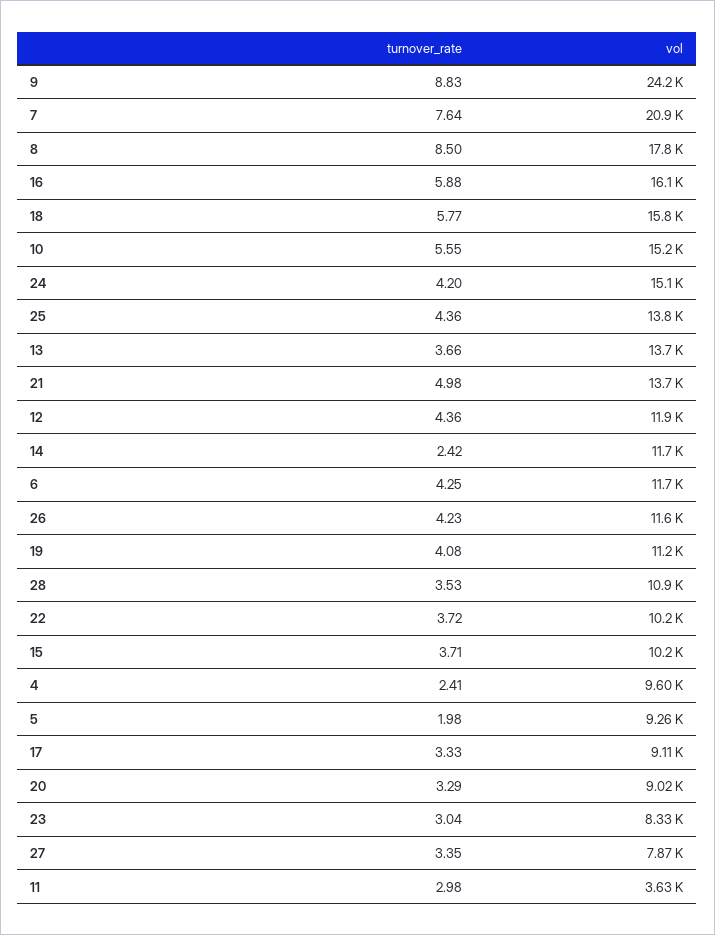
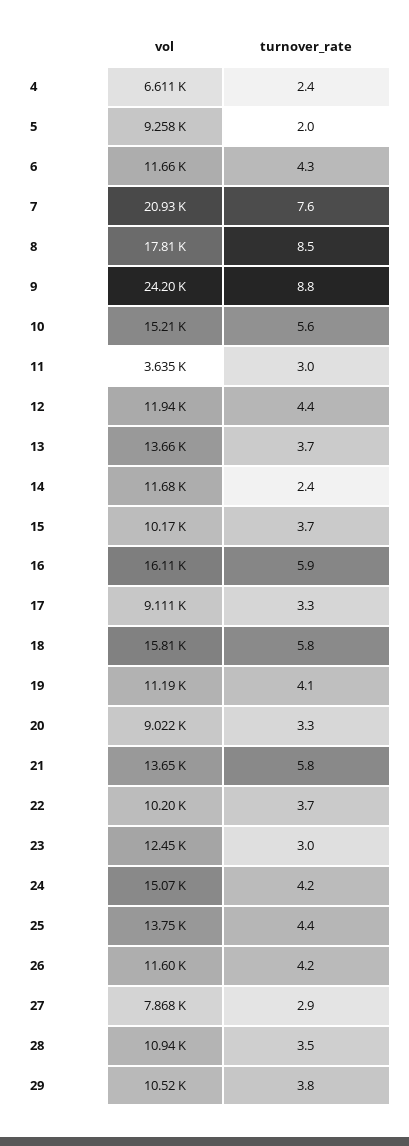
  {
    "turnover_rate": {
      "9": 8.83,
      "7": 7.64,
      "8": 8.5,
      "16": 5.88,
      "18": 5.77,
      "10": 5.55,
      "24": 4.2,
      "25": 4.36,
      "13": 3.66,
-     "21": 4.98,
+     "21": 5.8,
      "12": 4.36,
      "14": 2.42,
      "6": 4.25,
      "26": 4.23,
      "19": 4.08,
      "28": 3.53,
      "22": 3.72,
      "15": 3.71,
      "4": 2.41,
      "5": 1.98,
      "17": 3.33,
      "20": 3.29,
      "23": 3.04,
-     "27": 3.35,
+     "27": 2.9,
-     "11": 2.98
+     "11": 2.98,
+     "29": 3.8
    },
    "vol": {
      "9": 24200,
      "7": 20930,
      "8": 17810,
      "16": 16110,
      "18": 15810,
      "10": 15210,
      "24": 15070,
      "25": 13750,
      "13": 13660,
      "21": 13650,
      "12": 11940,
      "14": 11680,
      "6": 11660,
      "26": 11600,
      "19": 11190,
      "28": 10940,
      "22": 10200,
      "15": 10170,
-     "4": 9600,
+     "4": 6611,
      "5": 9258,
      "17": 9111,
      "20": 9022,
-     "23": 8330,
+     "23": 12450,
      "27": 7868,
-     "11": 3635
+     "11": 3635,
+     "29": 10520
    }
  }

